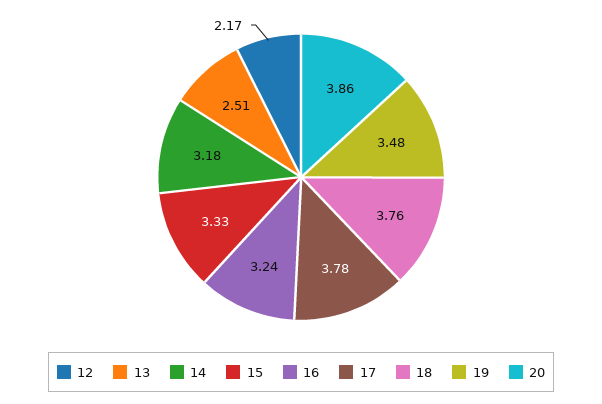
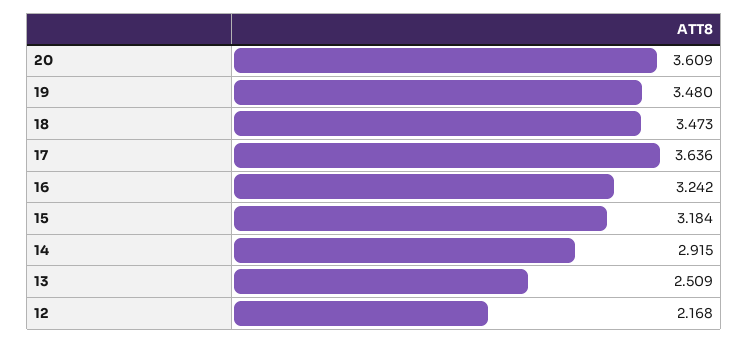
  {
    "12": 2.168,
    "13": 2.509,
-   "14": 3.18,
+   "14": 2.915,
-   "15": 3.33,
+   "15": 3.184,
    "16": 3.242,
-   "17": 3.78,
+   "17": 3.636,
-   "18": 3.76,
+   "18": 3.473,
    "19": 3.48,
-   "20": 3.86
+   "20": 3.609
  }

